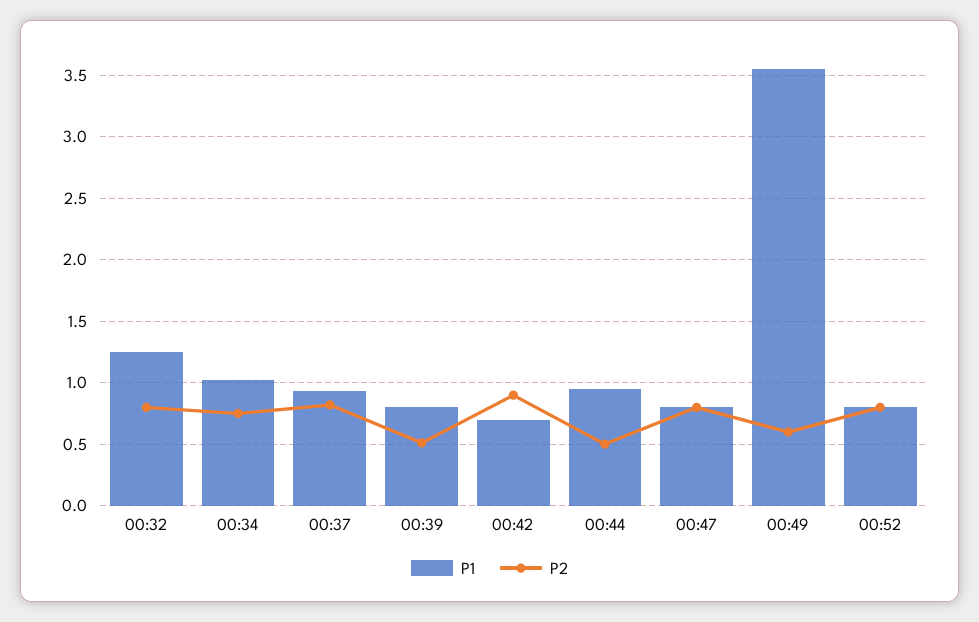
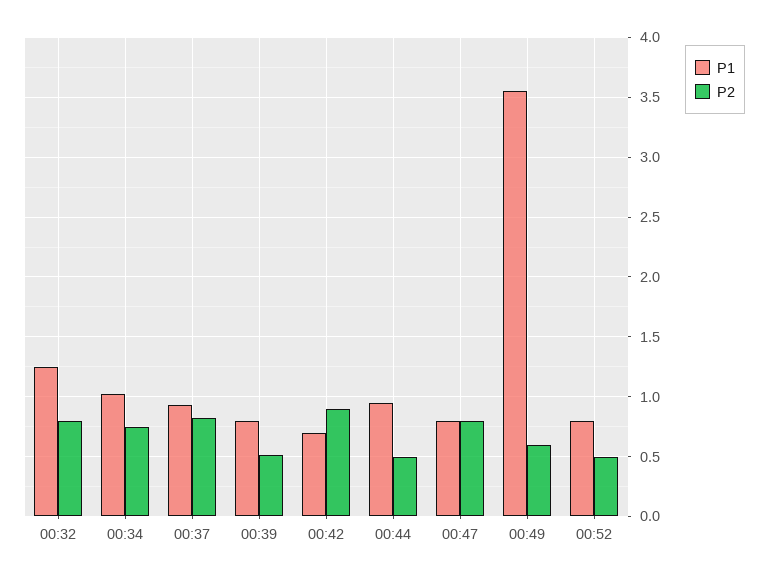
  {
    "P1": {
      "00:32": 1.25,
      "00:34": 1,
      "00:37": 0.95,
      "00:39": 0.8,
      "00:42": 0.7,
      "00:44": 0.95,
      "00:47": 0.8,
      "00:49": 3.55,
      "00:52": 0.8
    },
    "P2": {
      "00:32": 0.8,
      "00:34": 0.75,
      "00:37": 0.8,
      "00:39": 0.5,
      "00:42": 0.9,
      "00:44": 0.5,
      "00:47": 0.8,
      "00:49": 0.6,
-     "00:52": 0.8
+     "00:52": 0.5
    }
  }

